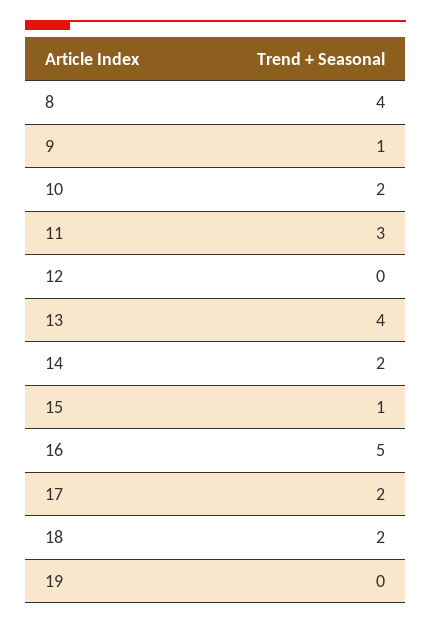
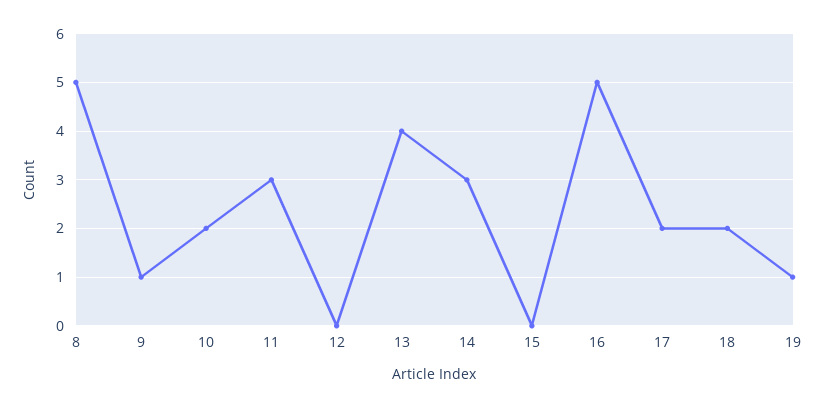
  {
-   "8": 4,
+   "8": 5,
    "9": 1,
    "10": 2,
    "11": 3,
    "12": 0,
    "13": 4,
-   "14": 2,
+   "14": 3,
-   "15": 1,
+   "15": 0,
    "16": 5,
    "17": 2,
    "18": 2,
-   "19": 0
+   "19": 1
  }

